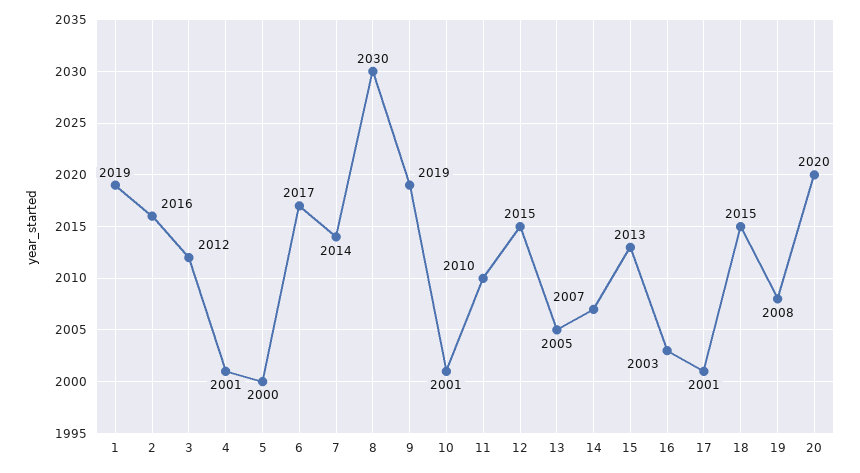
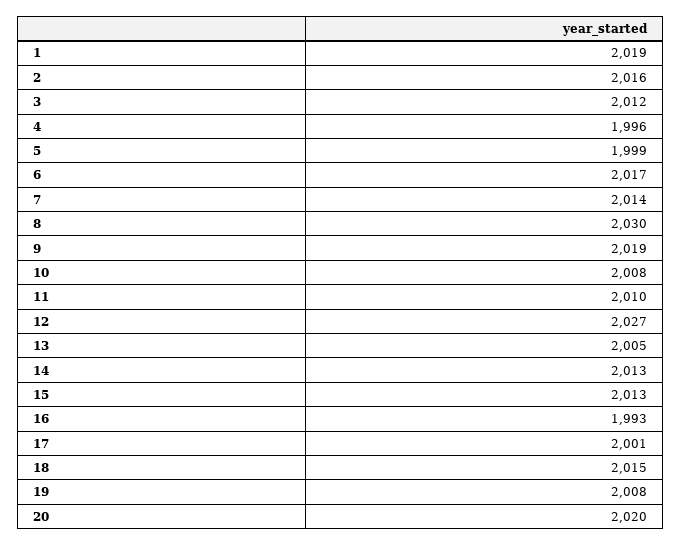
  {
    "1": 2019,
    "2": 2016,
    "3": 2012,
-   "4": 2001,
+   "4": 1996,
-   "5": 2000,
+   "5": 1999,
    "6": 2017,
    "7": 2014,
    "8": 2030,
    "9": 2019,
-   "10": 2001,
+   "10": 2008,
    "11": 2010,
-   "12": 2015,
+   "12": 2027,
    "13": 2005,
-   "14": 2007,
+   "14": 2013,
    "15": 2013,
-   "16": 2003,
+   "16": 1993,
    "17": 2001,
    "18": 2015,
    "19": 2008,
    "20": 2020
  }

